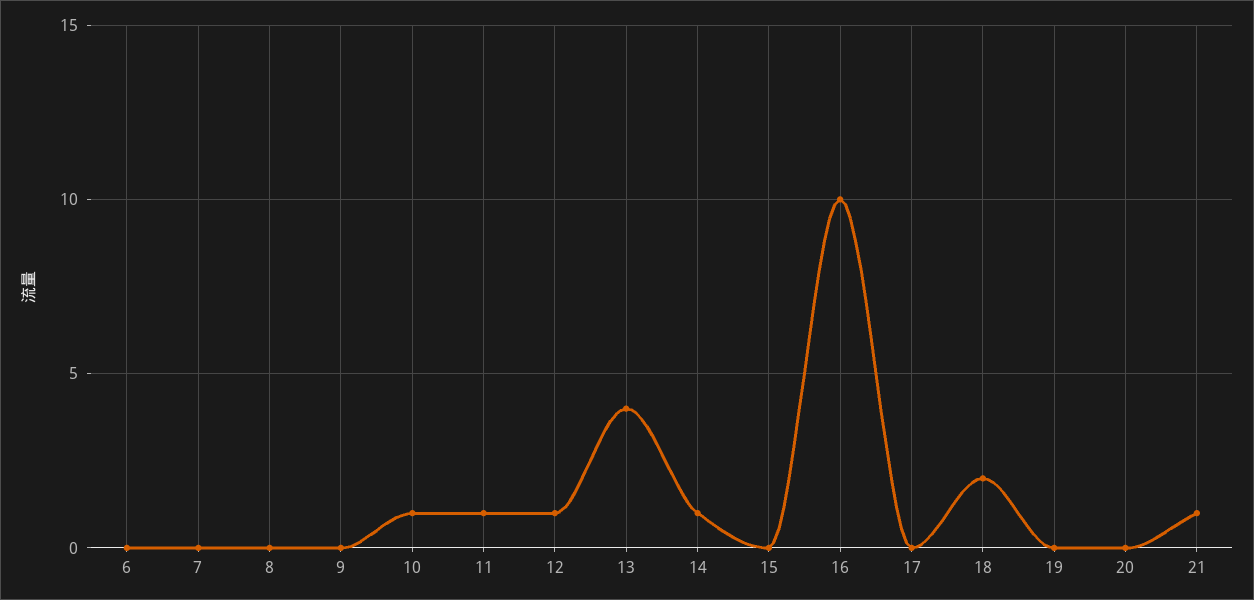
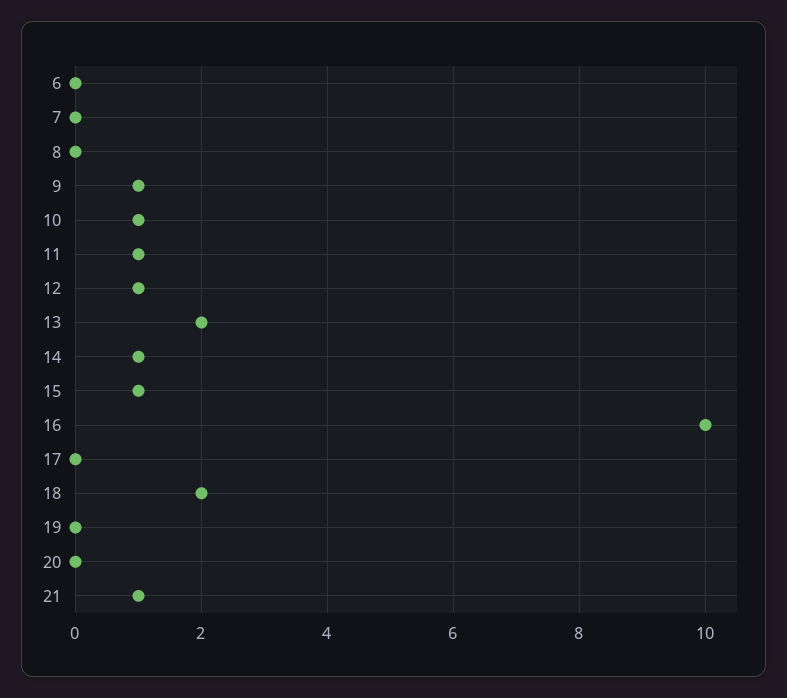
  {
    "6": 0,
    "7": 0,
    "8": 0,
-   "9": 0,
+   "9": 1,
    "10": 1,
    "11": 1,
    "12": 1,
-   "13": 4,
+   "13": 2,
    "14": 1,
-   "15": 0,
+   "15": 1,
    "16": 10,
    "17": 0,
    "18": 2,
    "19": 0,
    "20": 0,
    "21": 1
  }

